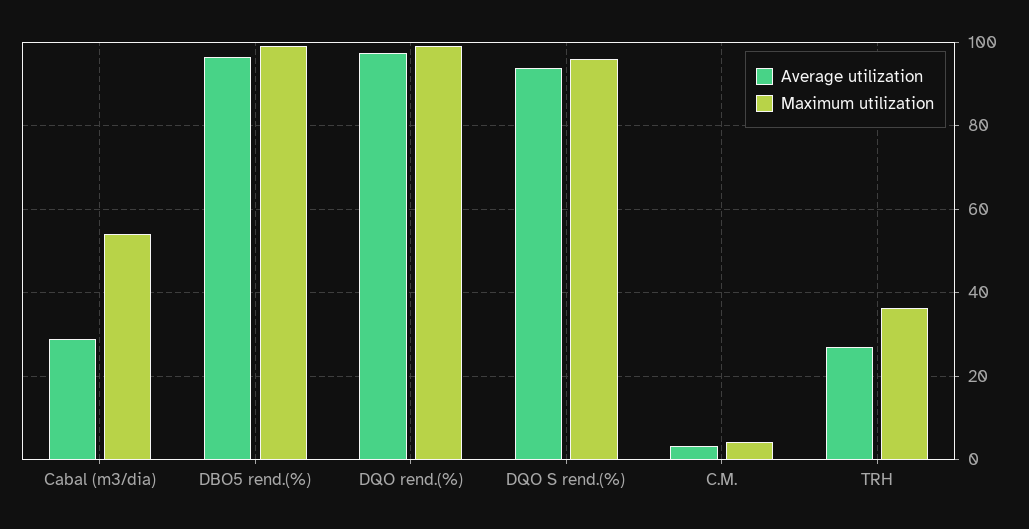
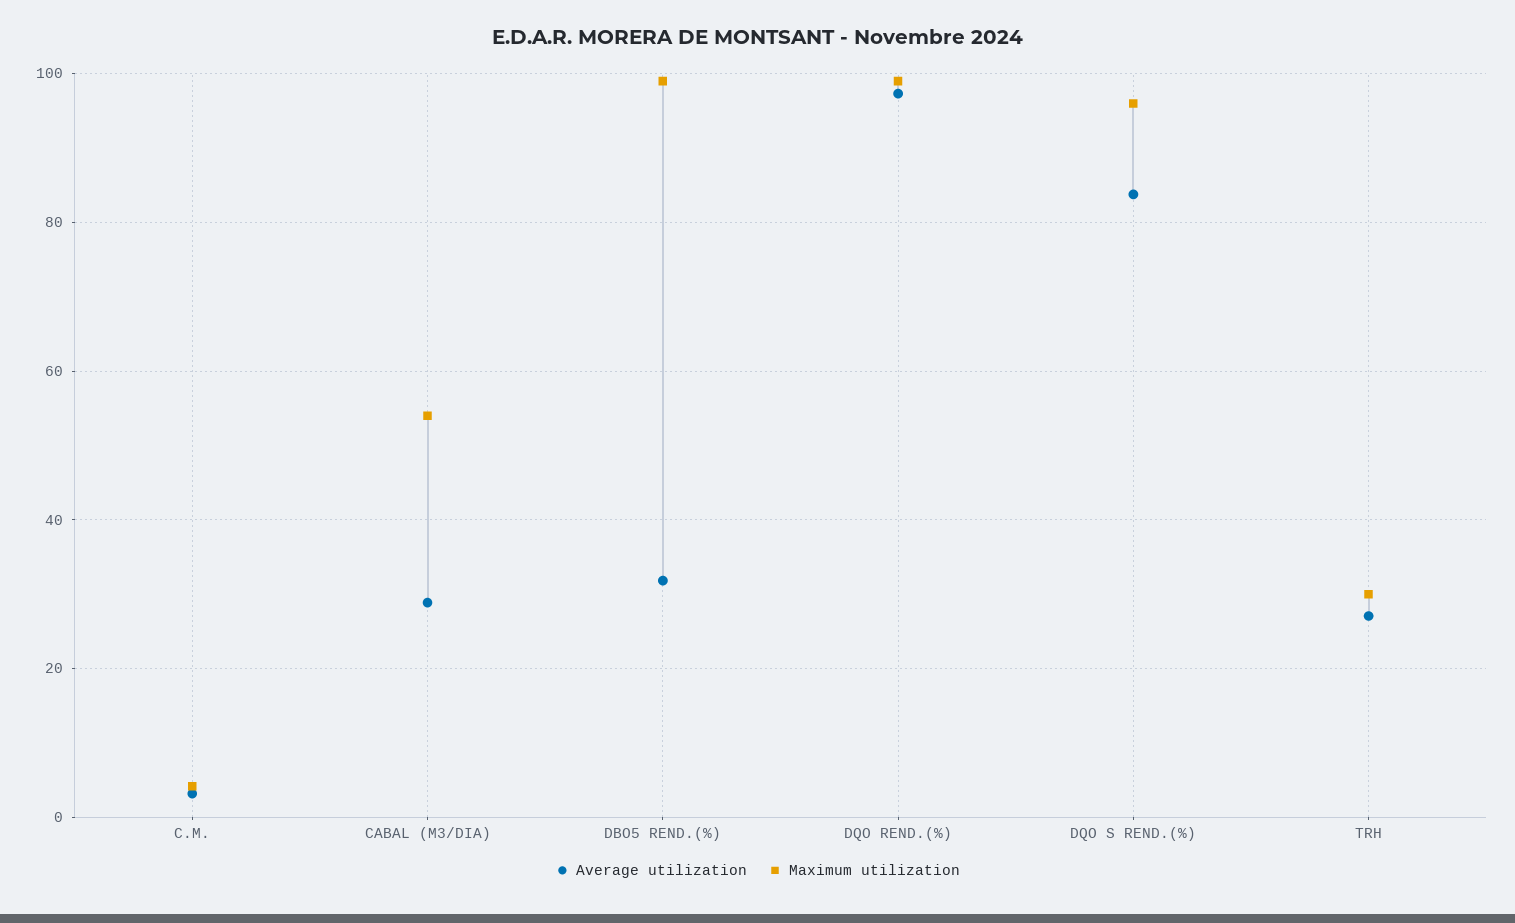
  {
    "Average utilization": {
      "Cabal (m3/dia)": 28,
-     "DBO5 rend.(%)": 96,
+     "DBO5 rend.(%)": 32,
      "DQO rend.(%)": 98,
-     "DQO S rend.(%)": 94,
+     "DQO S rend.(%)": 84,
      "C.M.": 4,
      "TRH": 28
    },
    "Maximum utilization": {
      "Cabal (m3/dia)": 54,
      "DBO5 rend.(%)": 100,
      "DQO rend.(%)": 100,
      "DQO S rend.(%)": 96,
      "C.M.": 4,
-     "TRH": 36
+     "TRH": 30
    }
  }

